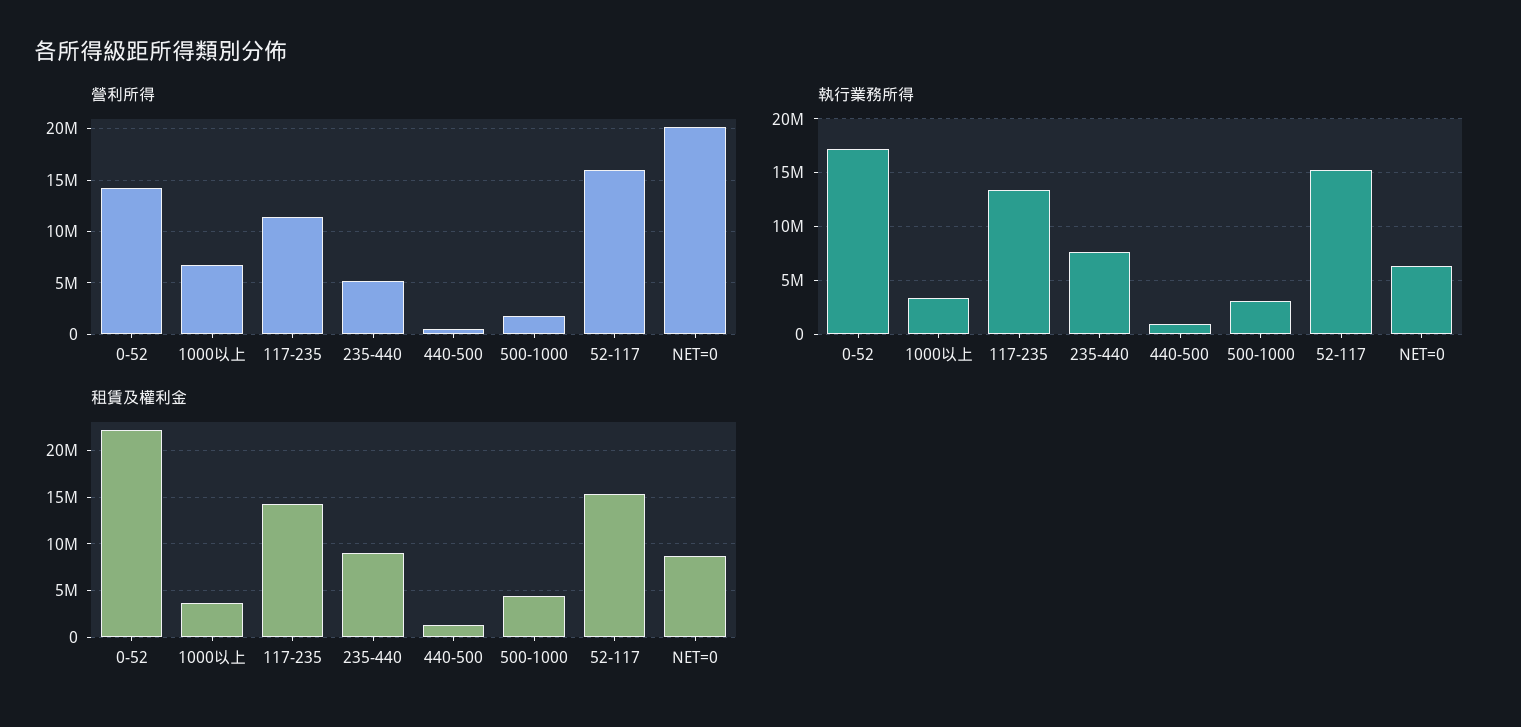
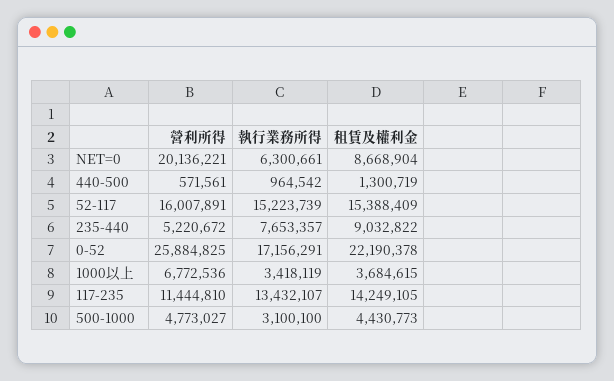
  {
    "營利所得": {
-     "0-52": 14000000,
+     "0-52": 25884825,
      "1000以上": 6772536,
      "117-235": 11444810,
      "235-440": 5220672,
      "440-500": 571561,
-     "500-1000": 2000000,
+     "500-1000": 4773027,
      "52-117": 16007891,
      "NET=0": 20136221
    },
    "執行業務所得": {
      "0-52": 17156291,
      "1000以上": 3418119,
      "117-235": 13432107,
      "235-440": 7653357,
      "440-500": 964542,
      "500-1000": 3100100,
      "52-117": 15223739,
      "NET=0": 6300661
    },
    "租賃及權利金": {
      "0-52": 22190378,
      "1000以上": 3684615,
      "117-235": 14249105,
      "235-440": 9032822,
      "440-500": 1300719,
      "500-1000": 4430773,
      "52-117": 15388409,
      "NET=0": 8668904
    }
  }

